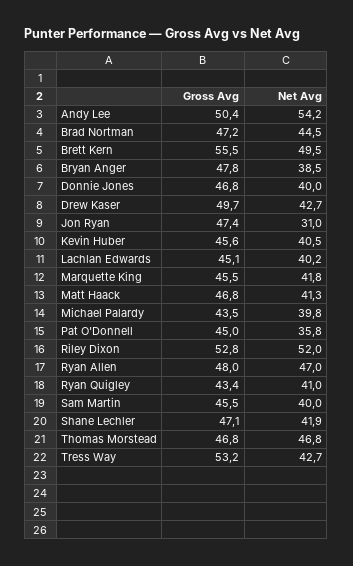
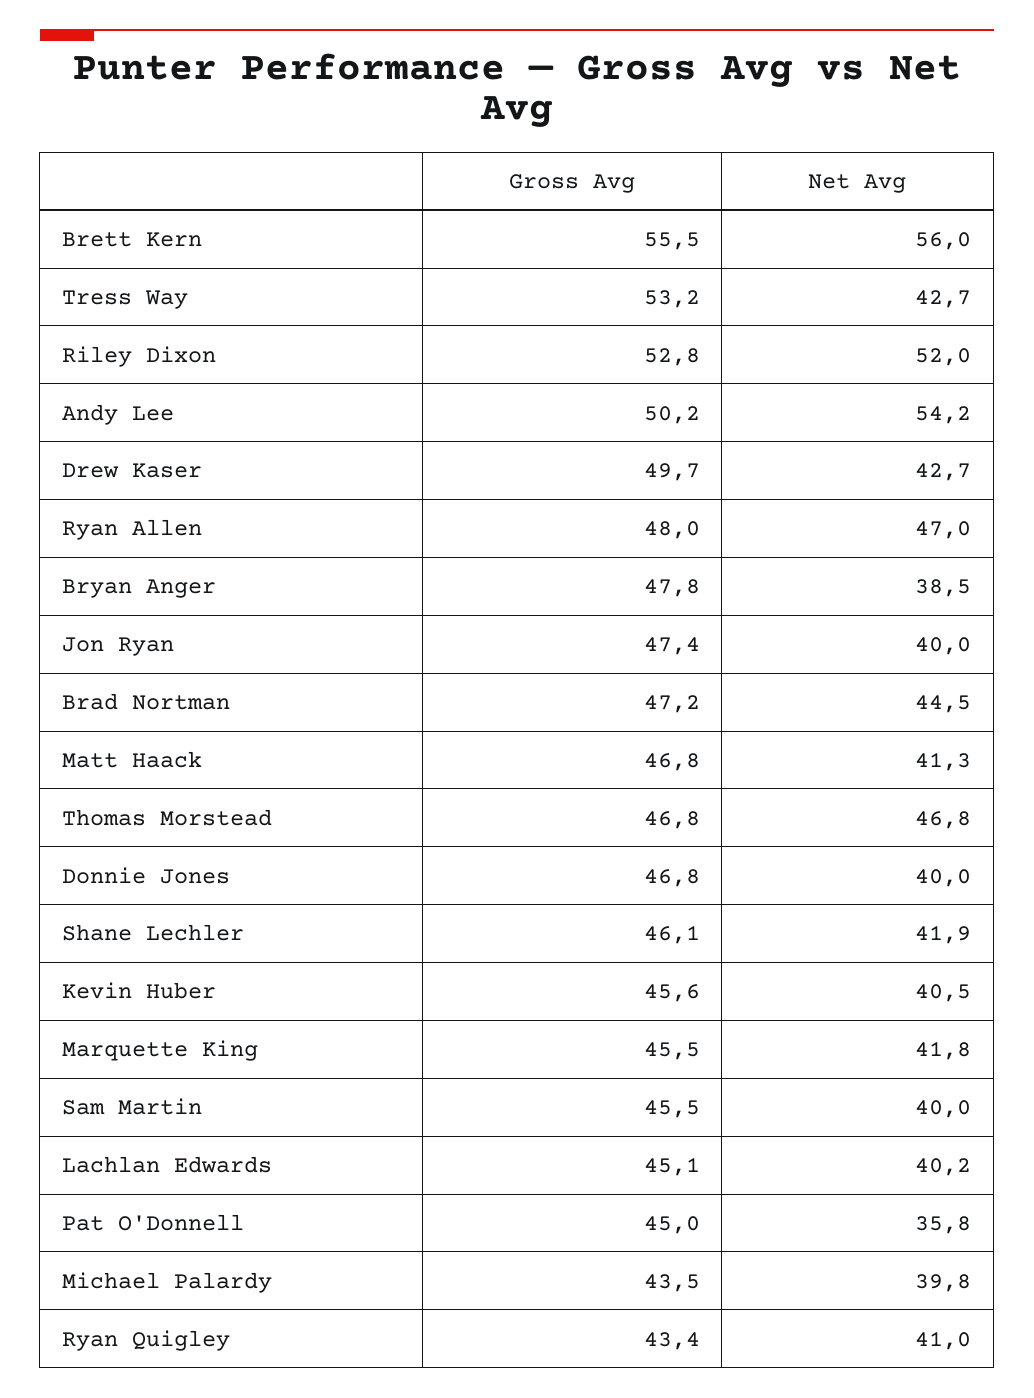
  {
    "Gross Avg": {
-     "Andy Lee": 50.4,
+     "Andy Lee": 50.2,
      "Brad Nortman": 47.2,
      "Brett Kern": 55.5,
      "Bryan Anger": 47.8,
      "Donnie Jones": 46.8,
      "Drew Kaser": 49.7,
      "Jon Ryan": 47.4,
      "Kevin Huber": 45.6,
      "Lachlan Edwards": 45.1,
      "Marquette King": 45.5,
      "Matt Haack": 46.8,
      "Michael Palardy": 43.5,
      "Pat O'Donnell": 45,
      "Riley Dixon": 52.8,
      "Ryan Allen": 48,
      "Ryan Quigley": 43.4,
      "Sam Martin": 45.5,
-     "Shane Lechler": 47.1,
+     "Shane Lechler": 46.1,
      "Thomas Morstead": 46.8,
      "Tress Way": 53.2
    },
    "Net Avg": {
      "Andy Lee": 54.2,
      "Brad Nortman": 44.5,
-     "Brett Kern": 49.5,
+     "Brett Kern": 56,
      "Bryan Anger": 38.5,
      "Donnie Jones": 40,
      "Drew Kaser": 42.7,
-     "Jon Ryan": 31,
+     "Jon Ryan": 40,
      "Kevin Huber": 40.5,
      "Lachlan Edwards": 40.2,
      "Marquette King": 41.8,
      "Matt Haack": 41.3,
      "Michael Palardy": 39.8,
      "Pat O'Donnell": 35.8,
      "Riley Dixon": 52,
      "Ryan Allen": 47,
      "Ryan Quigley": 41,
      "Sam Martin": 40,
      "Shane Lechler": 41.9,
      "Thomas Morstead": 46.8,
      "Tress Way": 42.7
    }
  }

